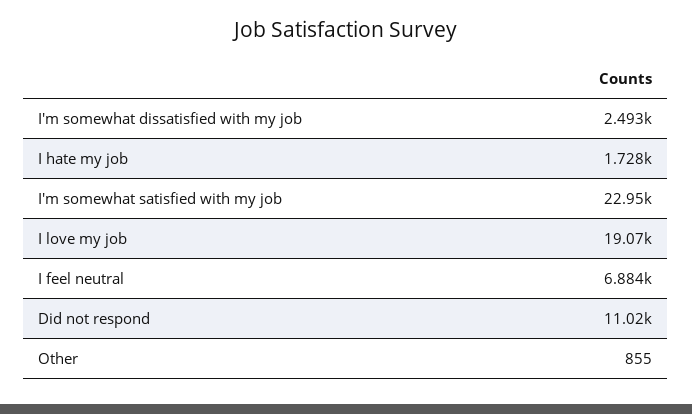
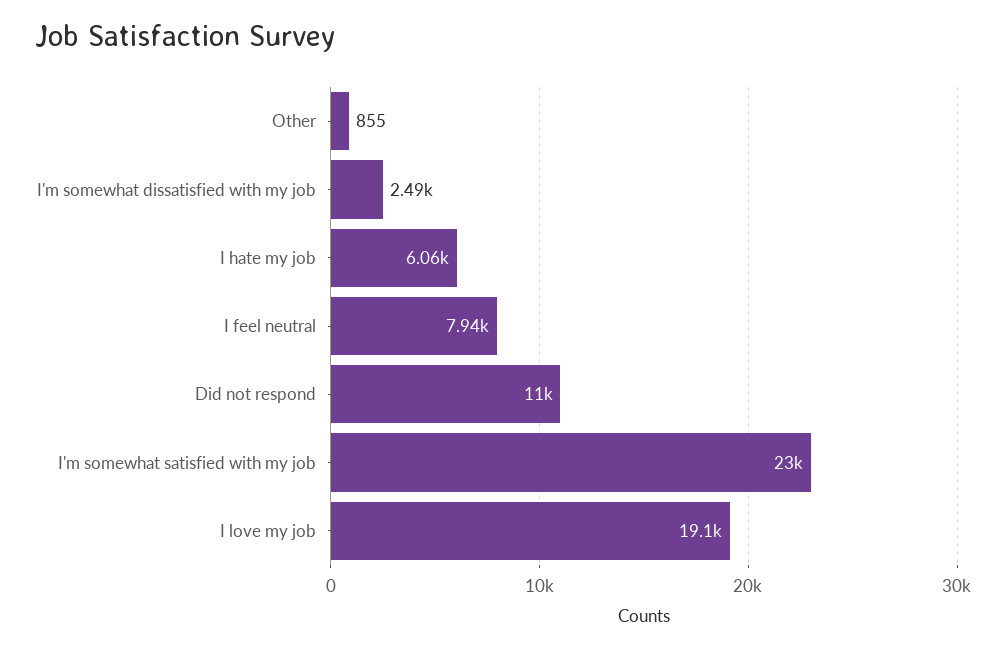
  {
    "I'm somewhat dissatisfied with my job": 2493,
-   "I hate my job": 1728,
+   "I hate my job": 6060,
    "I'm somewhat satisfied with my job": 22950,
    "I love my job": 19070,
-   "I feel neutral": 6884,
+   "I feel neutral": 7940,
    "Did not respond": 11020,
    "Other": 855
  }

